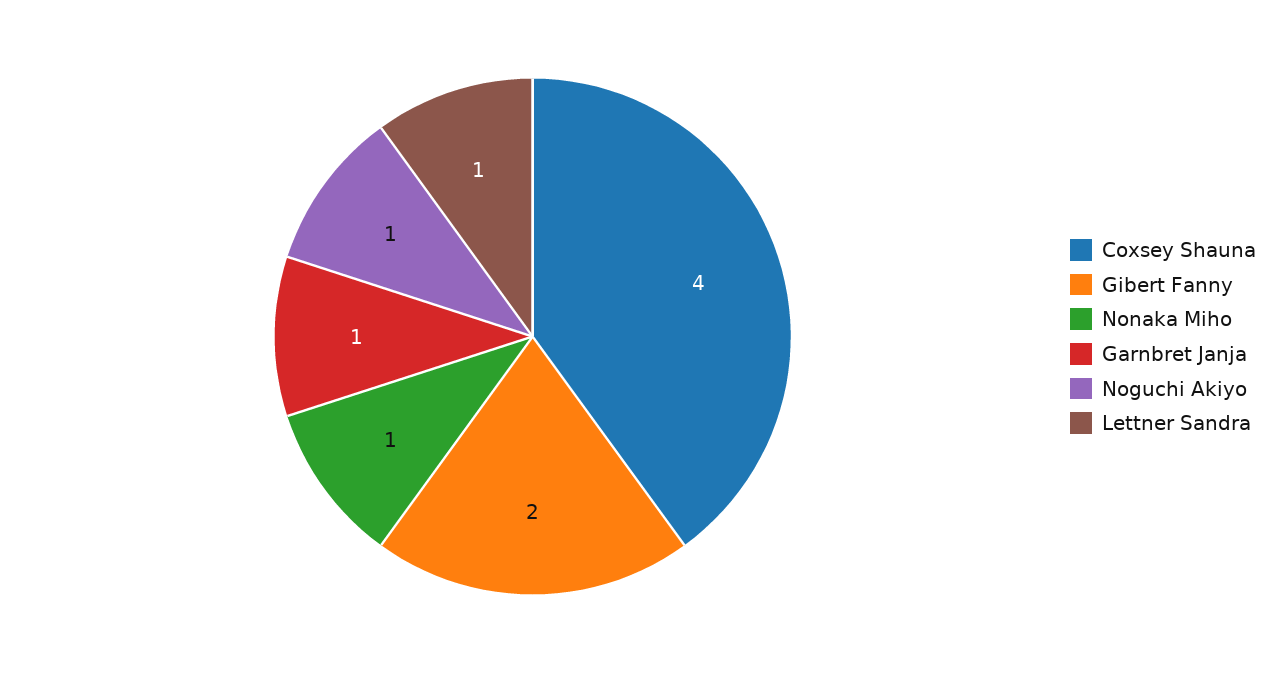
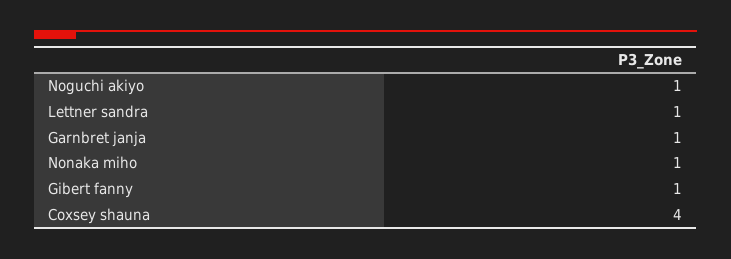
  {
    "Coxsey Shauna": 4,
-   "Gibert Fanny": 2,
+   "Gibert Fanny": 1,
    "Nonaka Miho": 1,
    "Garnbret Janja": 1,
    "Noguchi Akiyo": 1,
    "Lettner Sandra": 1
  }

